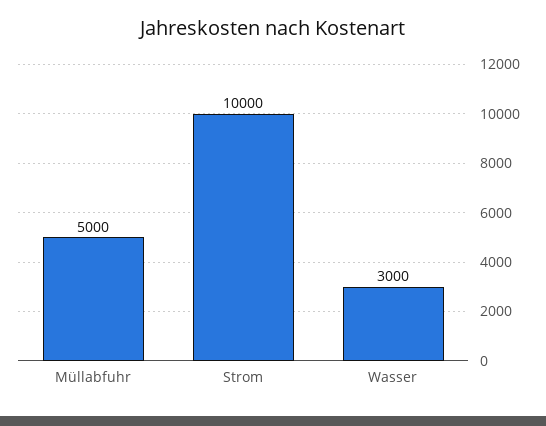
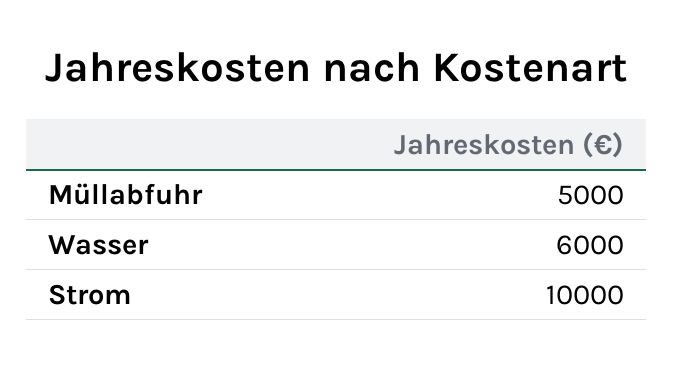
  {
    "Müllabfuhr": 5000,
    "Strom": 10000,
-   "Wasser": 3000
+   "Wasser": 6000
  }

